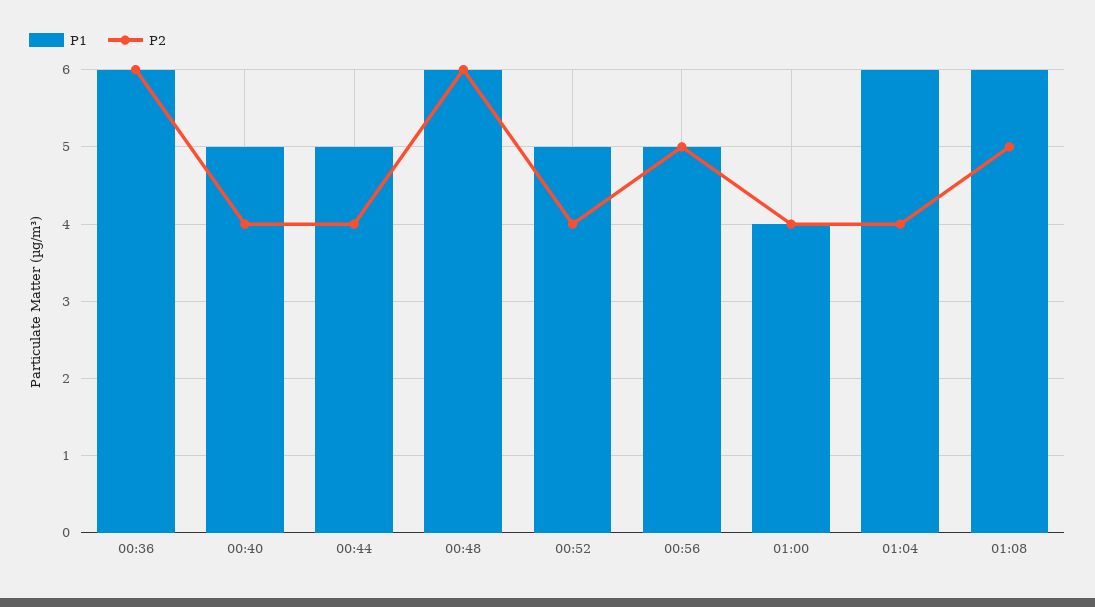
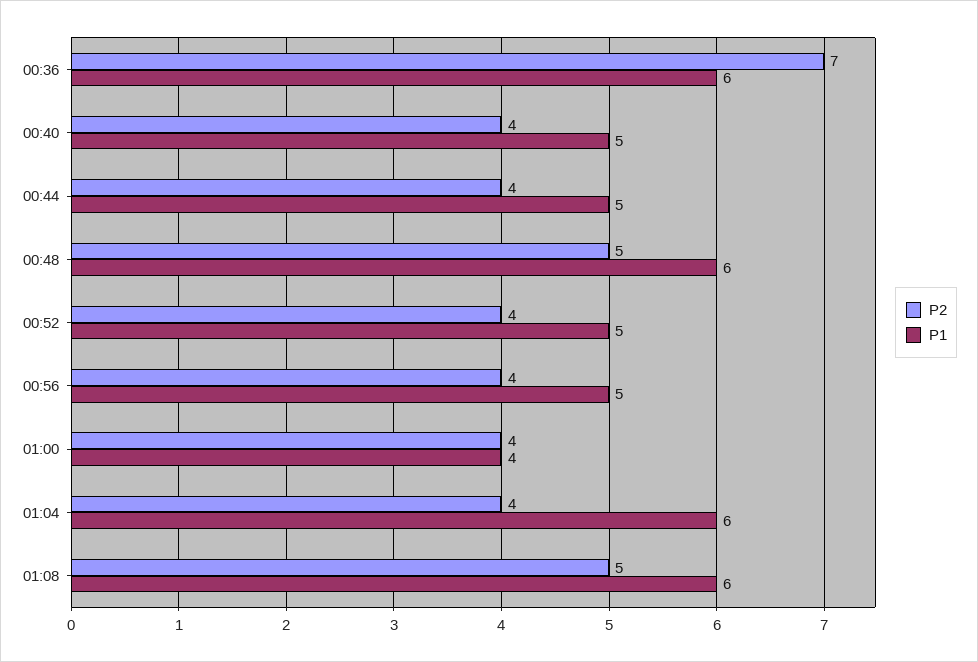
  {
    "P1": {
      "00:36": 6,
      "00:40": 5,
      "00:44": 5,
      "00:48": 6,
      "00:52": 5,
      "00:56": 5,
      "01:00": 4,
      "01:04": 6,
      "01:08": 6
    },
    "P2": {
-     "00:36": 6,
+     "00:36": 7,
      "00:40": 4,
      "00:44": 4,
-     "00:48": 6,
+     "00:48": 5,
      "00:52": 4,
-     "00:56": 5,
+     "00:56": 4,
      "01:00": 4,
      "01:04": 4,
      "01:08": 5
    }
  }

